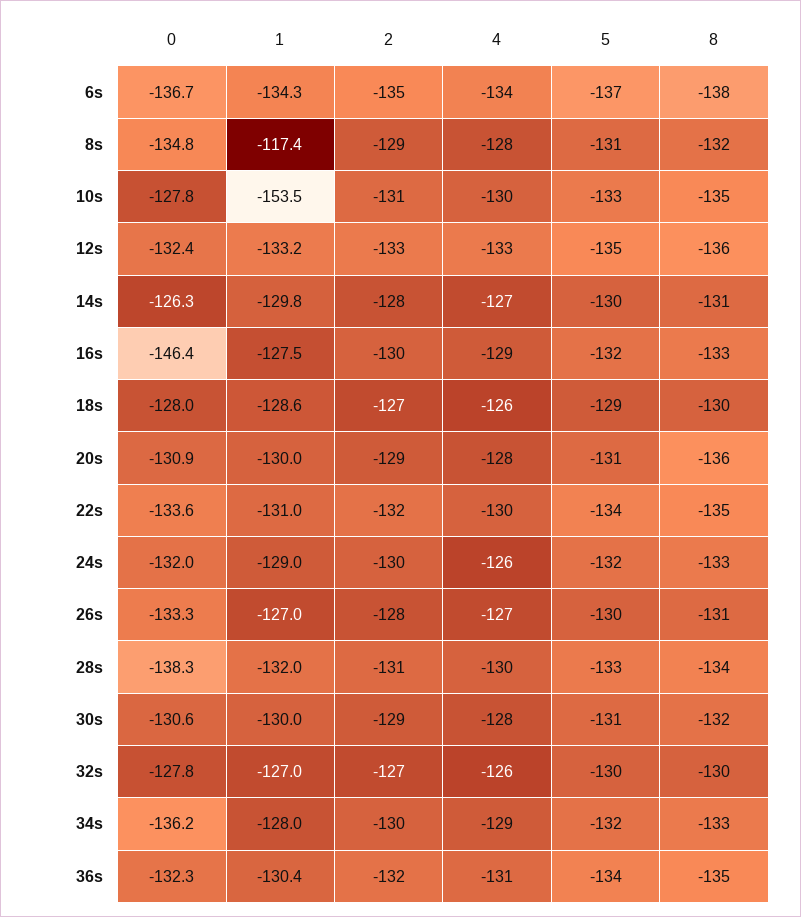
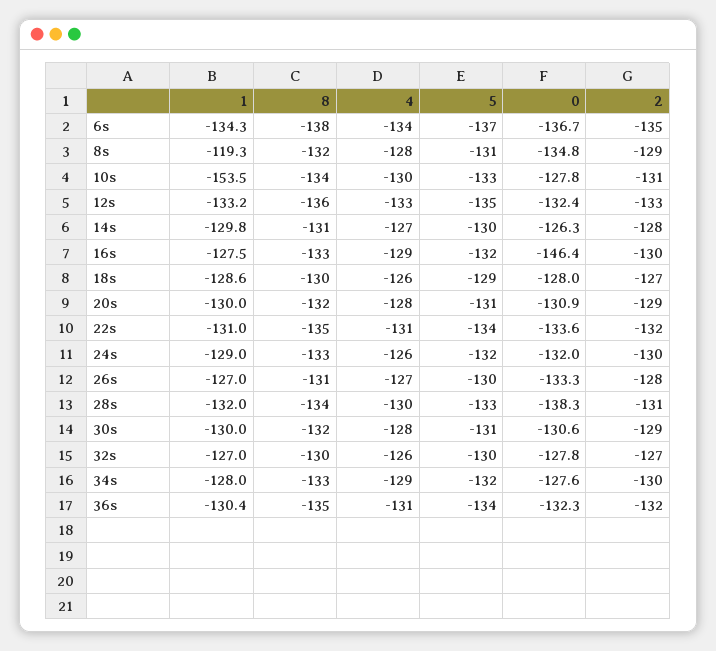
  {
    "0": {
      "6s": -136.7,
      "8s": -134.8,
      "10s": -127.8,
      "12s": -132.4,
      "14s": -126.3,
      "16s": -146.4,
      "18s": -128,
      "20s": -130.9,
      "22s": -133.6,
      "24s": -132,
      "26s": -133.3,
      "28s": -138.3,
      "30s": -130.6,
      "32s": -127.8,
-     "34s": -136.2,
+     "34s": -127.6,
      "36s": -132.3
    },
    "1": {
      "6s": -134.3,
-     "8s": -117.4,
+     "8s": -119.3,
      "10s": -153.5,
      "12s": -133.2,
      "14s": -129.8,
      "16s": -127.5,
      "18s": -128.6,
      "20s": -130,
      "22s": -131,
      "24s": -129,
      "26s": -127,
      "28s": -132,
      "30s": -130,
      "32s": -127,
      "34s": -128,
      "36s": -130.4
    },
    "2": {
      "6s": -135,
      "8s": -129,
      "10s": -131,
      "12s": -133,
      "14s": -128,
      "16s": -130,
      "18s": -127,
      "20s": -129,
      "22s": -132,
      "24s": -130,
      "26s": -128,
      "28s": -131,
      "30s": -129,
      "32s": -127,
      "34s": -130,
      "36s": -132
    },
    "4": {
      "6s": -134,
      "8s": -128,
      "10s": -130,
      "12s": -133,
      "14s": -127,
      "16s": -129,
      "18s": -126,
      "20s": -128,
-     "22s": -130,
+     "22s": -131,
      "24s": -126,
      "26s": -127,
      "28s": -130,
      "30s": -128,
      "32s": -126,
      "34s": -129,
      "36s": -131
    },
    "5": {
      "6s": -137,
      "8s": -131,
      "10s": -133,
      "12s": -135,
      "14s": -130,
      "16s": -132,
      "18s": -129,
      "20s": -131,
      "22s": -134,
      "24s": -132,
      "26s": -130,
      "28s": -133,
      "30s": -131,
      "32s": -130,
      "34s": -132,
      "36s": -134
    },
    "8": {
      "6s": -138,
      "8s": -132,
-     "10s": -135,
+     "10s": -134,
      "12s": -136,
      "14s": -131,
      "16s": -133,
      "18s": -130,
-     "20s": -136,
+     "20s": -132,
      "22s": -135,
      "24s": -133,
      "26s": -131,
      "28s": -134,
      "30s": -132,
      "32s": -130,
      "34s": -133,
      "36s": -135
    }
  }

